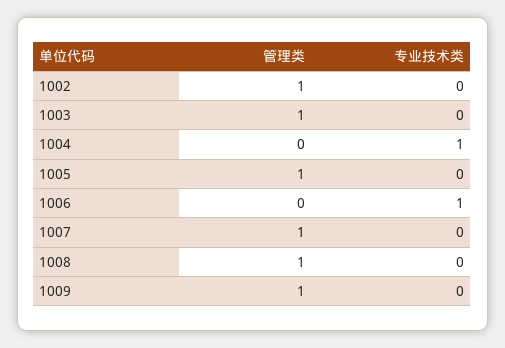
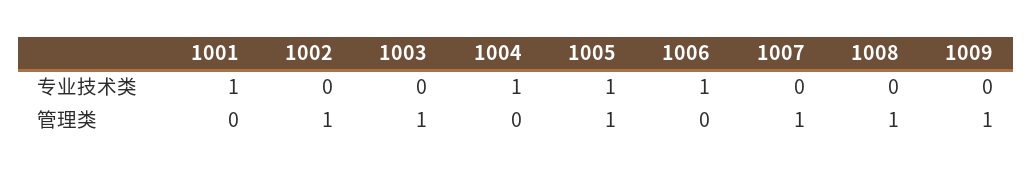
  {
    "管理类": {
      "1002": 1,
      "1003": 1,
      "1004": 0,
      "1005": 1,
      "1006": 0,
      "1007": 1,
      "1008": 1,
-     "1009": 1
+     "1009": 1,
+     "1001": 0
    },
    "专业技术类": {
      "1002": 0,
      "1003": 0,
      "1004": 1,
-     "1005": 0,
+     "1005": 1,
      "1006": 1,
      "1007": 0,
      "1008": 0,
-     "1009": 0
+     "1009": 0,
+     "1001": 1
    }
  }

